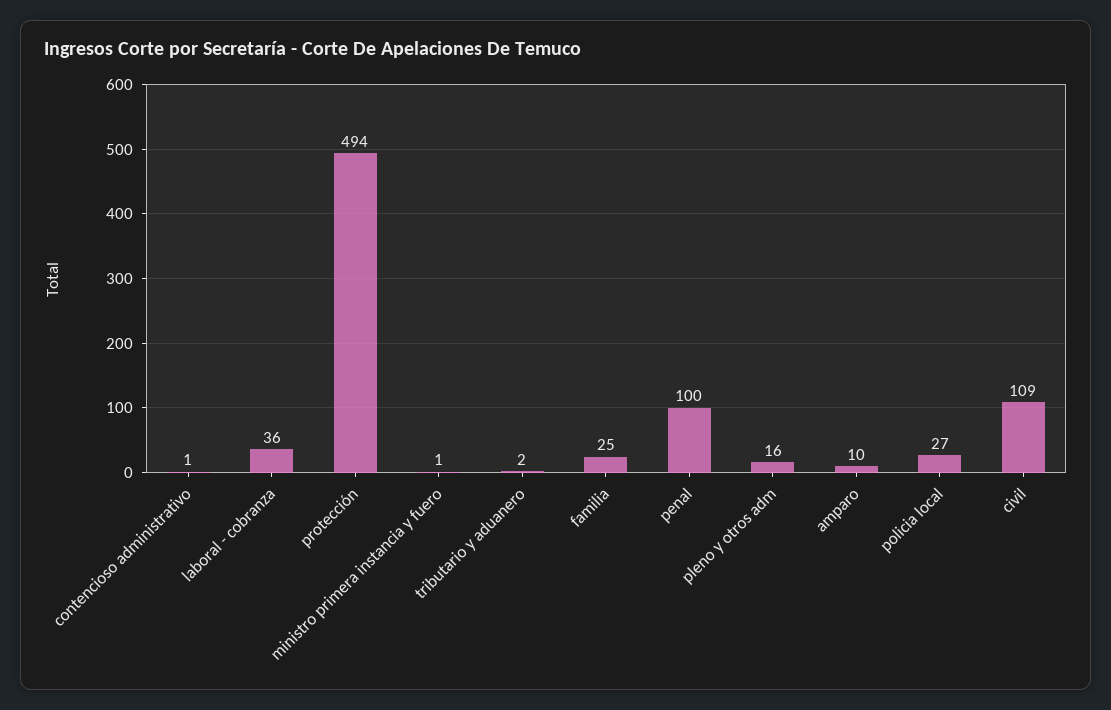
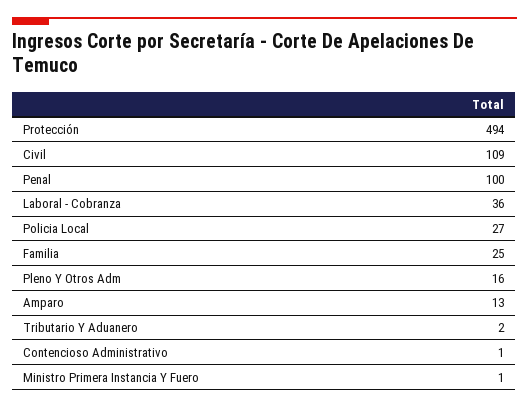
  {
    "contencioso administrativo": 1,
    "laboral - cobranza": 36,
    "protección": 494,
    "ministro primera instancia y fuero": 1,
    "tributario y aduanero": 2,
    "familia": 25,
    "penal": 100,
    "pleno y otros adm": 16,
-   "amparo": 10,
+   "amparo": 13,
    "policia local": 27,
    "civil": 109
  }

